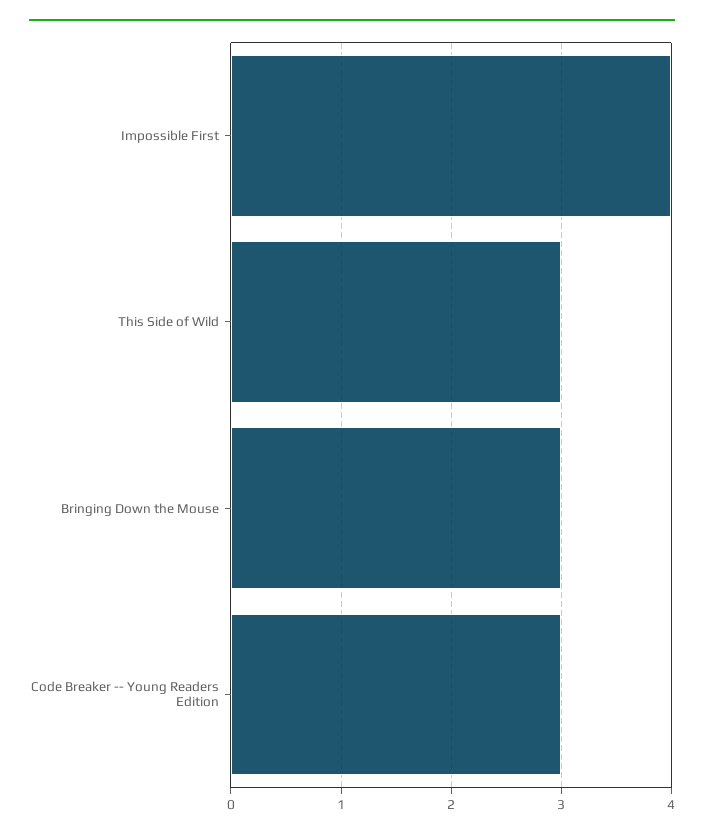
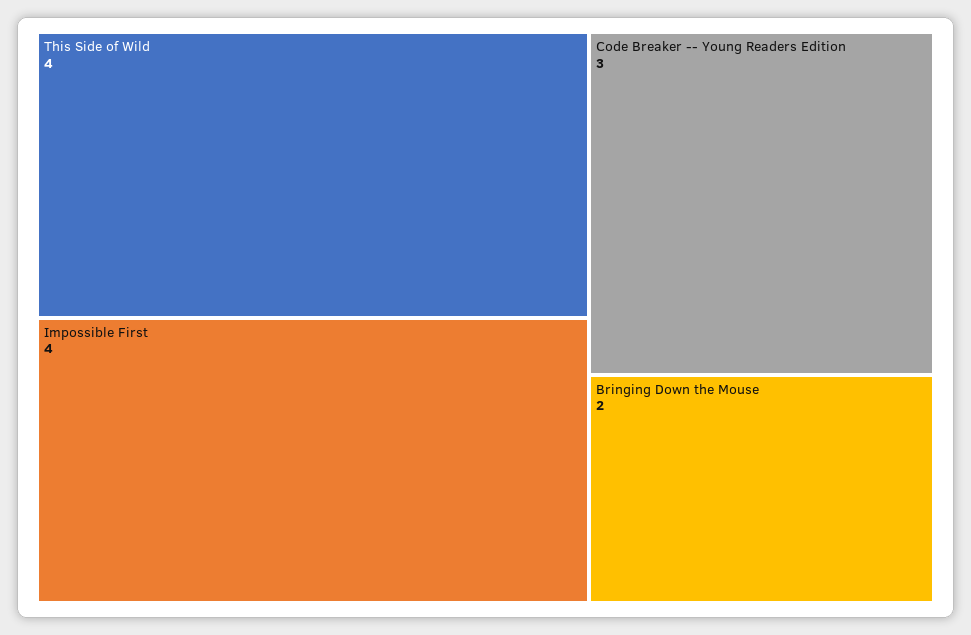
  {
    "Impossible First": 4,
-   "This Side of Wild": 3,
+   "This Side of Wild": 4,
-   "Bringing Down the Mouse": 3,
+   "Bringing Down the Mouse": 2,
    "Code Breaker -- Young Readers Edition": 3
  }

